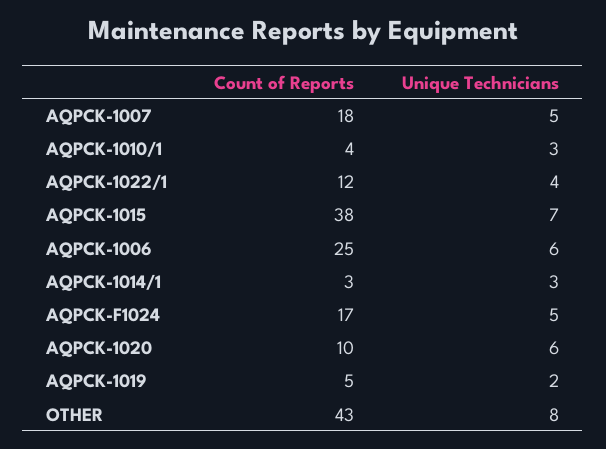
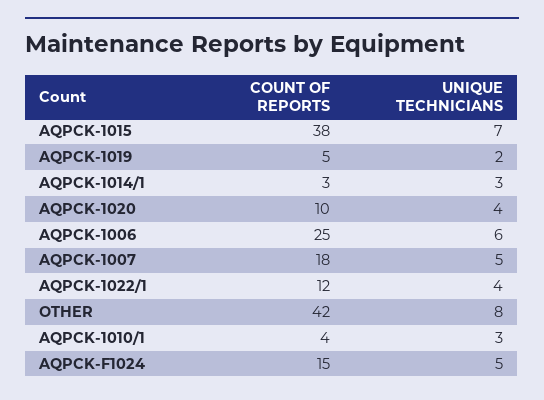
  {
    "Count of Reports": {
      "AQPCK-1007": 18,
      "AQPCK-1010/1": 4,
      "AQPCK-1022/1": 12,
      "AQPCK-1015": 38,
      "AQPCK-1006": 25,
      "AQPCK-1014/1": 3,
-     "AQPCK-F1024": 17,
+     "AQPCK-F1024": 15,
      "AQPCK-1020": 10,
      "AQPCK-1019": 5,
-     "OTHER": 43
+     "OTHER": 42
    },
    "Unique Technicians": {
      "AQPCK-1007": 5,
      "AQPCK-1010/1": 3,
      "AQPCK-1022/1": 4,
      "AQPCK-1015": 7,
      "AQPCK-1006": 6,
      "AQPCK-1014/1": 3,
      "AQPCK-F1024": 5,
-     "AQPCK-1020": 6,
+     "AQPCK-1020": 4,
      "AQPCK-1019": 2,
      "OTHER": 8
    }
  }

